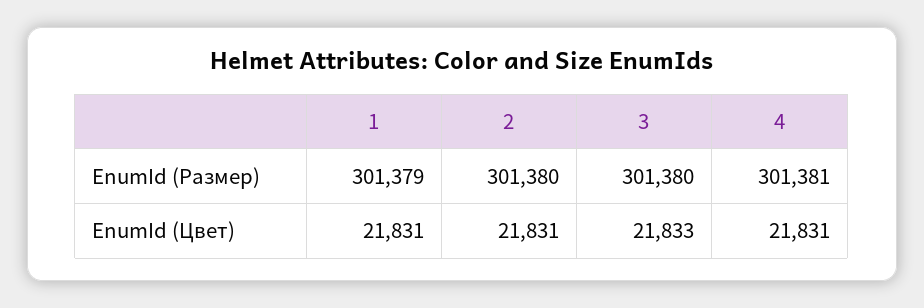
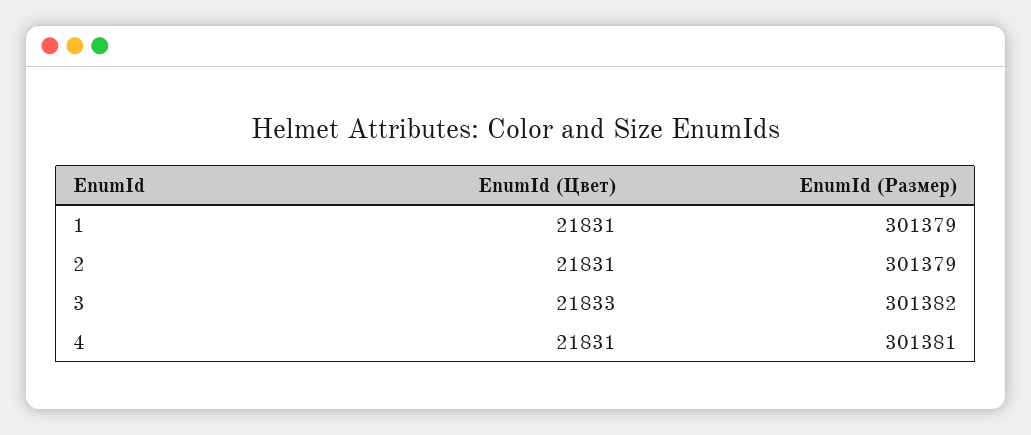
  {
    "1": {
      "EnumId (Размер)": 301379,
      "EnumId (Цвет)": 21831
    },
    "2": {
-     "EnumId (Размер)": 301380,
+     "EnumId (Размер)": 301379,
      "EnumId (Цвет)": 21831
    },
    "3": {
-     "EnumId (Размер)": 301380,
+     "EnumId (Размер)": 301382,
      "EnumId (Цвет)": 21833
    },
    "4": {
      "EnumId (Размер)": 301381,
      "EnumId (Цвет)": 21831
    }
  }

